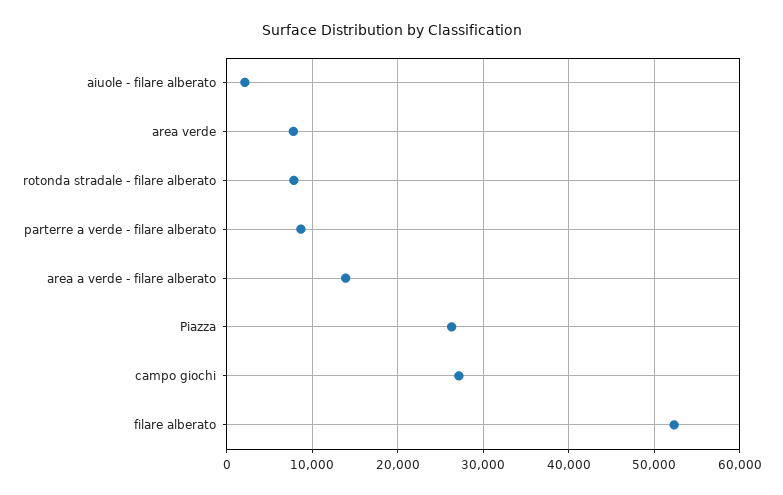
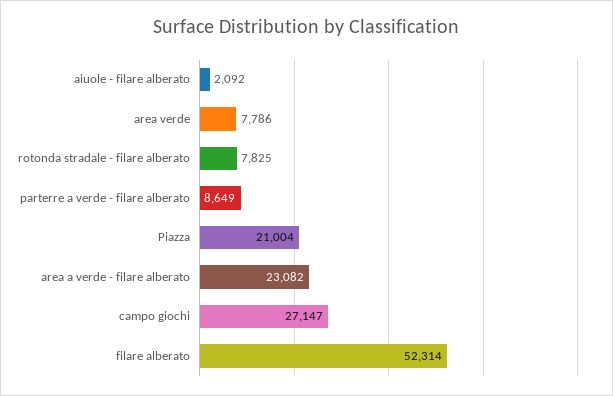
  {
    "aiuole - filare alberato": 2092,
    "area verde": 7786,
    "rotonda stradale - filare alberato": 7825,
    "parterre a verde - filare alberato": 8649,
-   "area a verde - filare alberato": 14000,
+   "area a verde - filare alberato": 23082,
-   "Piazza": 26000,
+   "Piazza": 21004,
    "campo giochi": 27147,
    "filare alberato": 52314
  }

